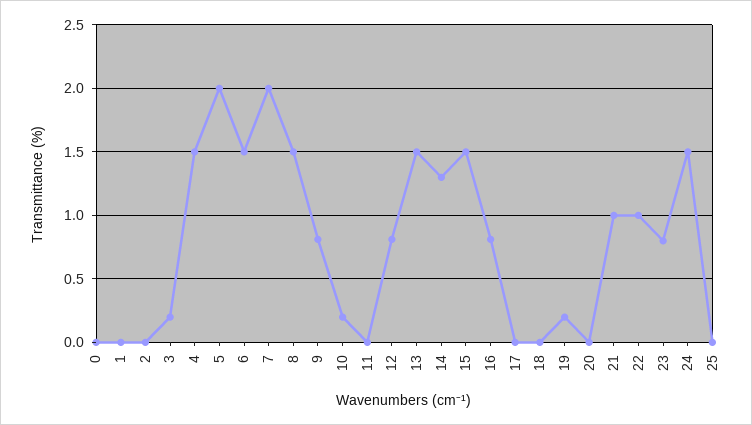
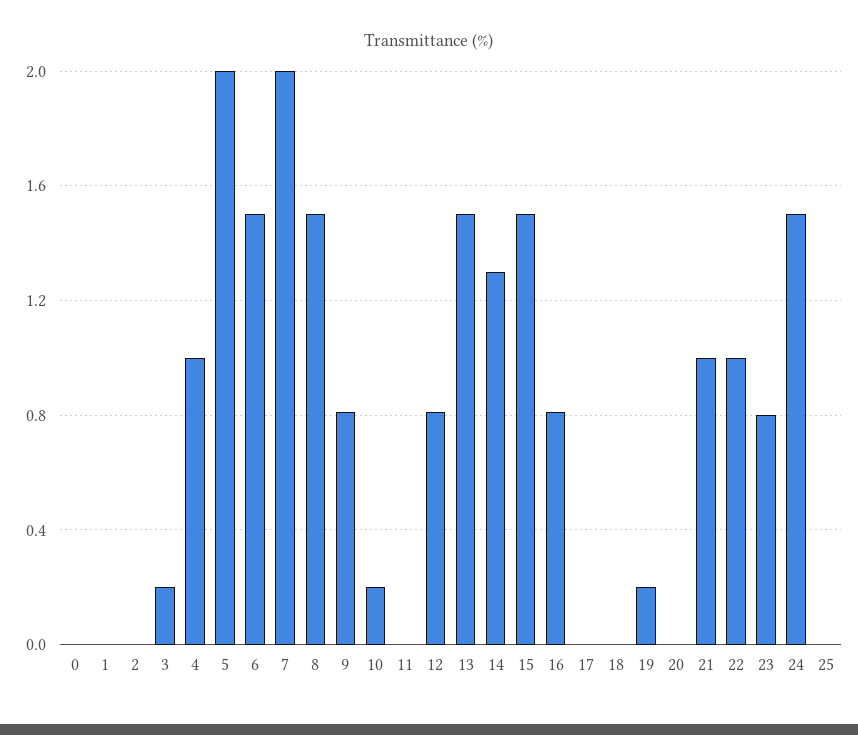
  {
    "0": 0,
    "1": 0,
    "2": 0,
    "3": 0.2,
-   "4": 1.5,
+   "4": 1,
    "5": 2,
    "6": 1.5,
    "7": 2,
    "8": 1.5,
    "9": 0.8,
    "10": 0.2,
    "11": 0,
    "12": 0.8,
    "13": 1.5,
    "14": 1.3,
    "15": 1.5,
    "16": 0.8,
    "17": 0,
    "18": 0,
    "19": 0.2,
    "20": 0,
    "21": 1,
    "22": 1,
    "23": 0.8,
    "24": 1.5,
    "25": 0
  }

